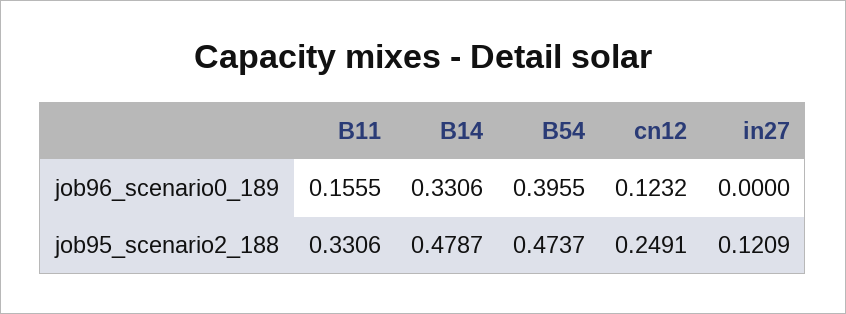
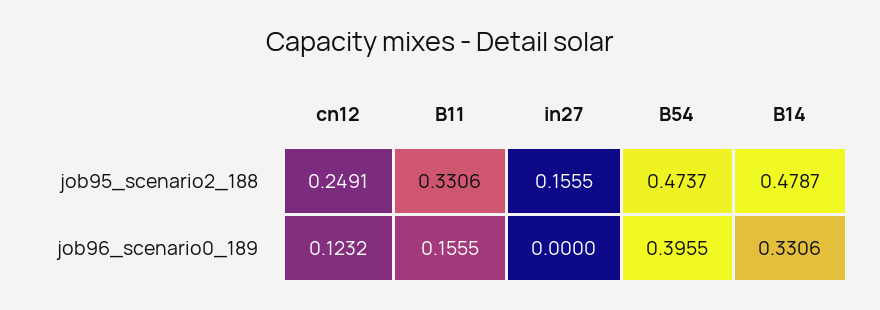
  {
    "B11": {
      "job96_scenario0_189": 0.1555,
      "job95_scenario2_188": 0.3306
    },
    "B14": {
      "job96_scenario0_189": 0.3306,
      "job95_scenario2_188": 0.4787
    },
    "B54": {
      "job96_scenario0_189": 0.3955,
      "job95_scenario2_188": 0.4737
    },
    "cn12": {
      "job96_scenario0_189": 0.1232,
      "job95_scenario2_188": 0.2491
    },
    "in27": {
      "job96_scenario0_189": 0,
-     "job95_scenario2_188": 0.1209
+     "job95_scenario2_188": 0.1555
    }
  }

